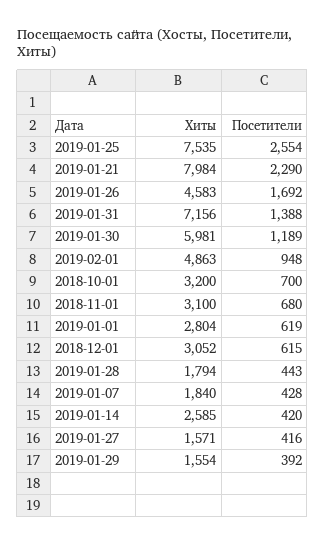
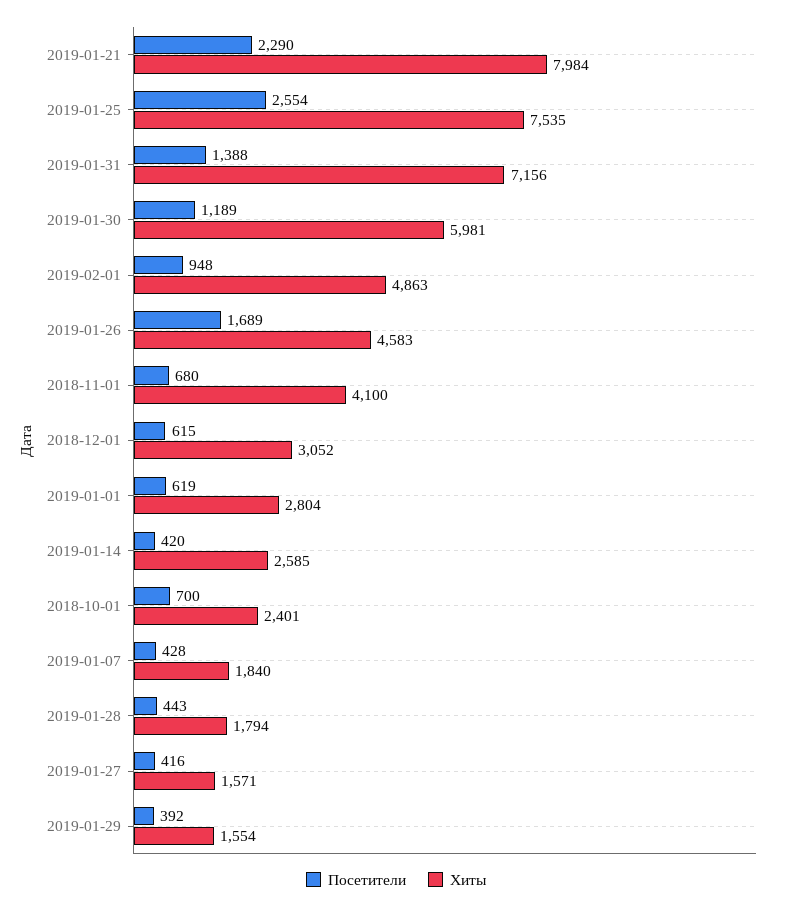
  {
    "Хиты": {
      "2019-01-25": 7535,
      "2019-01-21": 7984,
      "2019-01-26": 4583,
      "2019-01-31": 7156,
      "2019-01-30": 5981,
      "2019-02-01": 4863,
-     "2018-10-01": 3200,
+     "2018-10-01": 2401,
-     "2018-11-01": 3100,
+     "2018-11-01": 4100,
      "2019-01-01": 2804,
      "2018-12-01": 3052,
      "2019-01-28": 1794,
      "2019-01-07": 1840,
      "2019-01-14": 2585,
      "2019-01-27": 1571,
      "2019-01-29": 1554
    },
    "Посетители": {
      "2019-01-25": 2554,
      "2019-01-21": 2290,
-     "2019-01-26": 1692,
+     "2019-01-26": 1689,
      "2019-01-31": 1388,
      "2019-01-30": 1189,
      "2019-02-01": 948,
      "2018-10-01": 700,
      "2018-11-01": 680,
      "2019-01-01": 619,
      "2018-12-01": 615,
      "2019-01-28": 443,
      "2019-01-07": 428,
      "2019-01-14": 420,
      "2019-01-27": 416,
      "2019-01-29": 392
    }
  }

